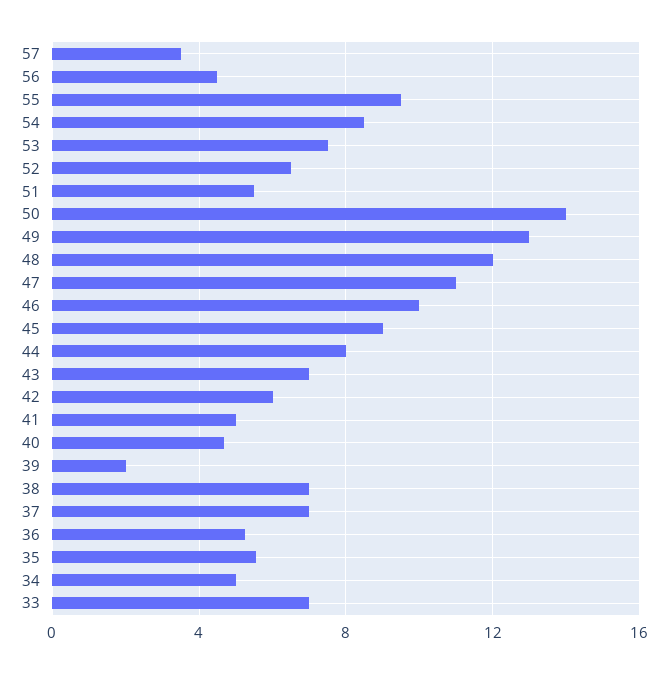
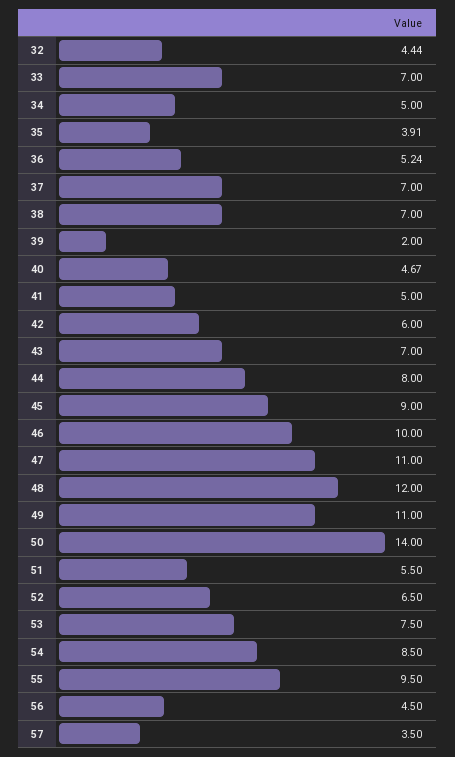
  {
    "57": 3.5,
    "56": 4.5,
    "55": 9.5,
    "54": 8.5,
    "53": 7.5,
    "52": 6.5,
    "51": 5.5,
    "50": 14,
-   "49": 13,
+   "49": 11,
    "48": 12,
    "47": 11,
    "46": 10,
    "45": 9,
    "44": 8,
    "43": 7,
    "42": 6,
    "41": 5,
    "40": 4.67,
    "39": 2,
    "38": 7,
    "37": 7,
    "36": 5.24,
-   "35": 5.5,
+   "35": 3.91,
    "34": 5,
-   "33": 7
+   "33": 7,
+   "32": 4.44
  }

